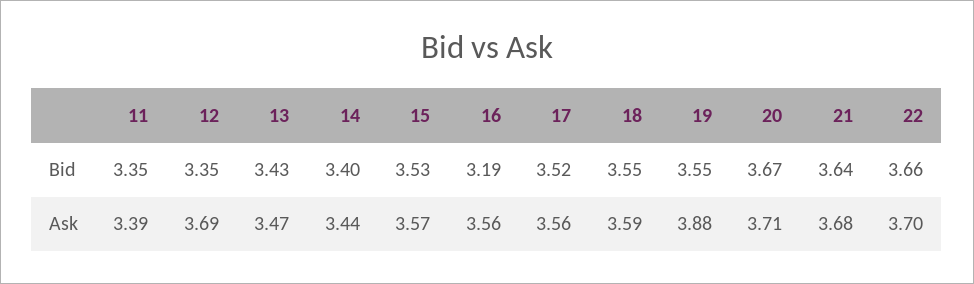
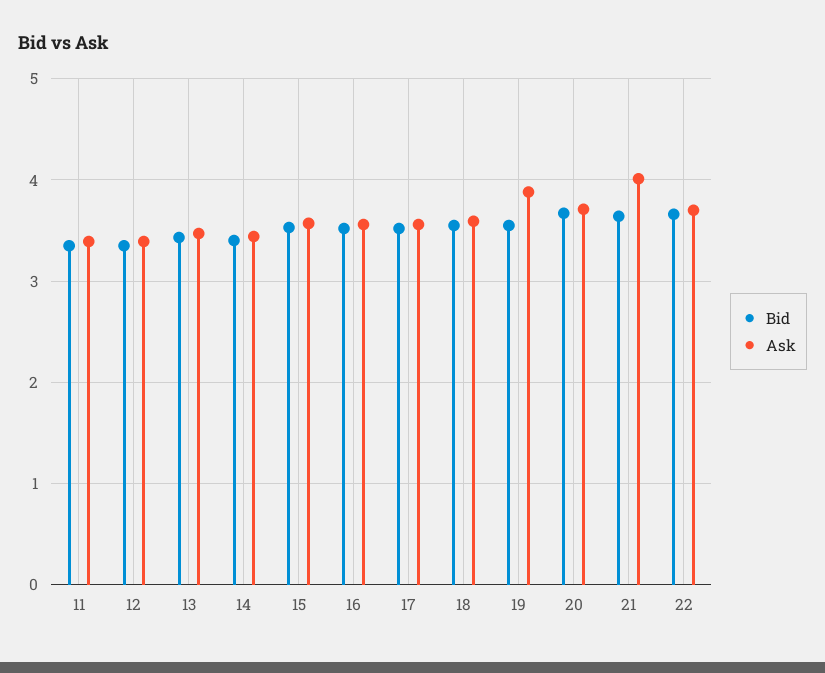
  {
    "Bid": {
      "11": 3.35,
      "12": 3.35,
      "13": 3.43,
      "14": 3.4,
      "15": 3.53,
-     "16": 3.19,
+     "16": 3.5,
      "17": 3.52,
      "18": 3.55,
      "19": 3.55,
      "20": 3.67,
      "21": 3.64,
      "22": 3.66
    },
    "Ask": {
      "11": 3.39,
-     "12": 3.69,
+     "12": 3.4,
      "13": 3.47,
      "14": 3.44,
      "15": 3.57,
      "16": 3.56,
      "17": 3.56,
      "18": 3.59,
      "19": 3.88,
      "20": 3.71,
-     "21": 3.68,
+     "21": 4,
      "22": 3.7
    }
  }

